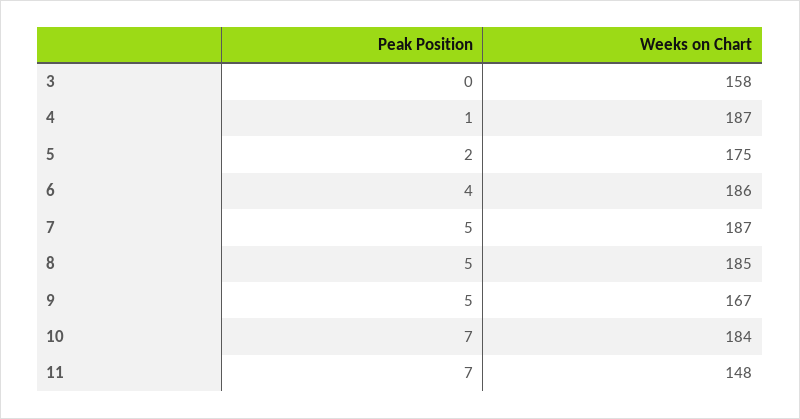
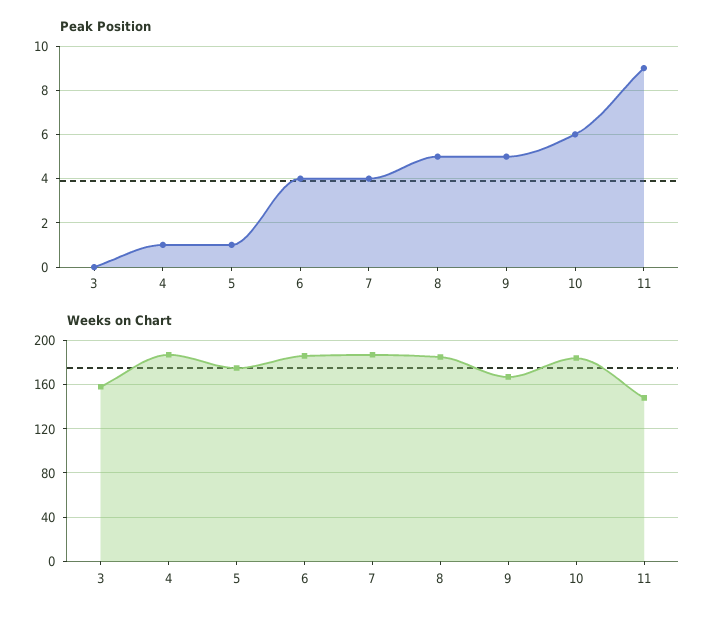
  {
    "Peak Position": {
      "3": 0,
      "4": 1,
-     "5": 2,
+     "5": 1,
      "6": 4,
-     "7": 5,
+     "7": 4,
      "8": 5,
      "9": 5,
-     "10": 7,
+     "10": 6,
-     "11": 7
+     "11": 9
    },
    "Weeks on Chart": {
      "3": 158,
      "4": 187,
      "5": 175,
      "6": 186,
      "7": 187,
      "8": 185,
      "9": 167,
      "10": 184,
      "11": 148
    }
  }

